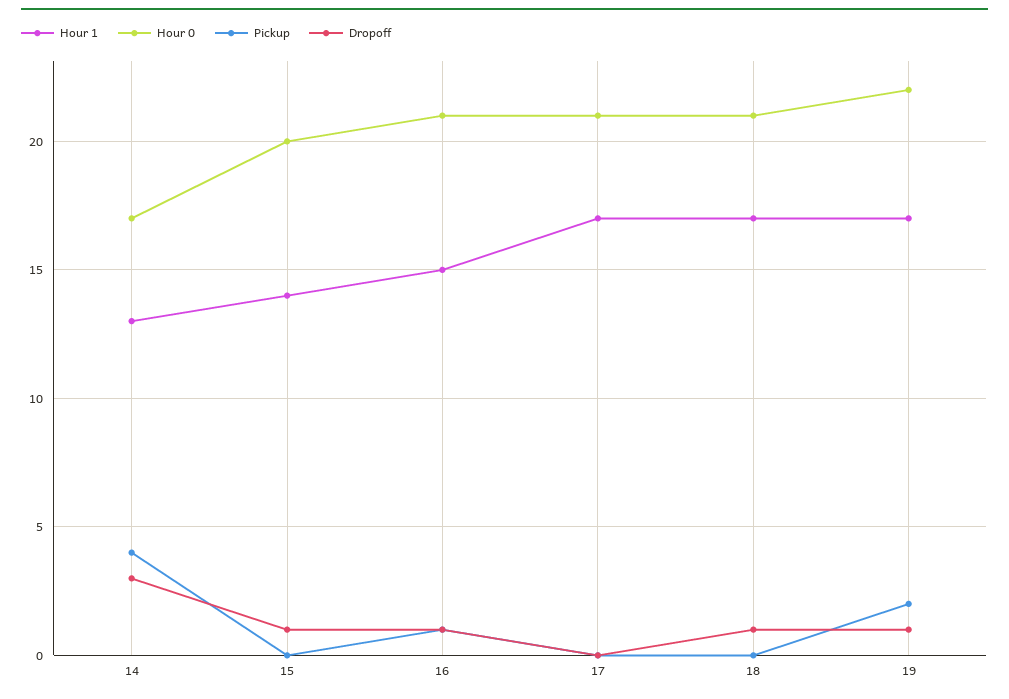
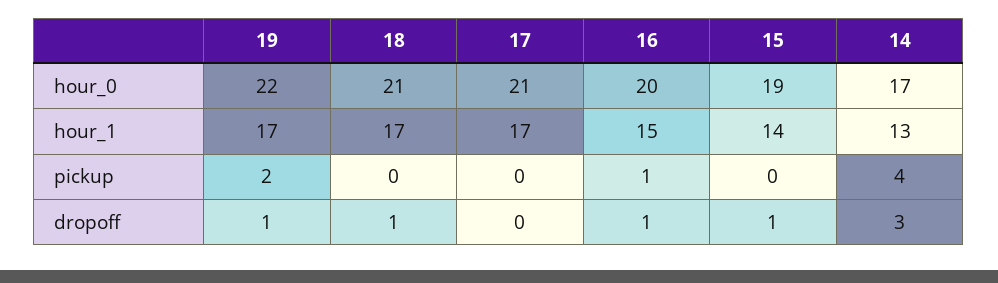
  {
    "Hour 1": {
      "14": 13,
      "15": 14,
      "16": 15,
      "17": 17,
      "18": 17,
      "19": 17
    },
    "Hour 0": {
      "14": 17,
-     "15": 20,
+     "15": 19,
-     "16": 21,
+     "16": 20,
      "17": 21,
      "18": 21,
      "19": 22
    },
    "Pickup": {
      "14": 4,
      "15": 0,
      "16": 1,
      "17": 0,
      "18": 0,
      "19": 2
    },
    "Dropoff": {
      "14": 3,
      "15": 1,
      "16": 1,
      "17": 0,
      "18": 1,
      "19": 1
    }
  }

